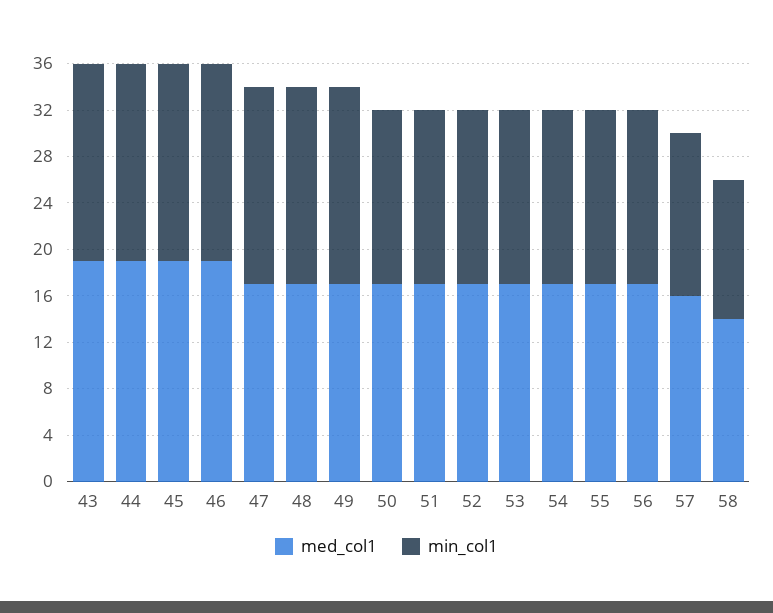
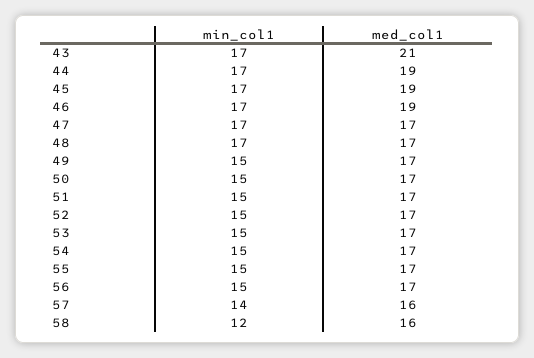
  {
    "med_col1": {
-     "43": 19,
+     "43": 21,
      "44": 19,
      "45": 19,
      "46": 19,
      "47": 17,
      "48": 17,
      "49": 17,
      "50": 17,
      "51": 17,
      "52": 17,
      "53": 17,
      "54": 17,
      "55": 17,
      "56": 17,
      "57": 16,
-     "58": 14
+     "58": 16
    },
    "min_col1": {
      "43": 17,
      "44": 17,
      "45": 17,
      "46": 17,
      "47": 17,
      "48": 17,
-     "49": 17,
+     "49": 15,
      "50": 15,
      "51": 15,
      "52": 15,
      "53": 15,
      "54": 15,
      "55": 15,
      "56": 15,
      "57": 14,
      "58": 12
    }
  }

